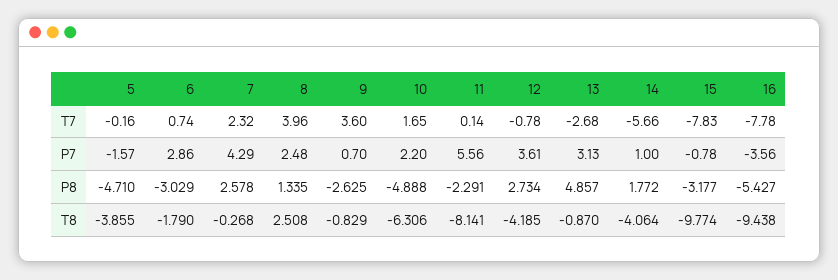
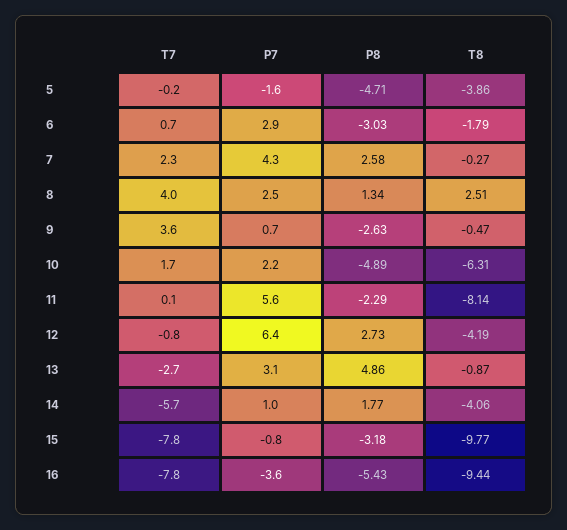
  {
    "5": {
      "T7": -0.16,
      "P7": -1.57,
      "P8": -4.71,
      "T8": -3.855
    },
    "6": {
      "T7": 0.74,
      "P7": 2.86,
      "P8": -3.029,
      "T8": -1.79
    },
    "7": {
      "T7": 2.32,
      "P7": 4.29,
      "P8": 2.578,
      "T8": -0.268
    },
    "8": {
      "T7": 3.96,
      "P7": 2.48,
      "P8": 1.335,
      "T8": 2.508
    },
    "9": {
      "T7": 3.6,
      "P7": 0.7,
      "P8": -2.625,
-     "T8": -0.829
+     "T8": -0.47
    },
    "10": {
      "T7": 1.65,
      "P7": 2.2,
      "P8": -4.888,
      "T8": -6.306
    },
    "11": {
      "T7": 0.14,
      "P7": 5.56,
      "P8": -2.291,
      "T8": -8.141
    },
    "12": {
      "T7": -0.78,
-     "P7": 3.61,
+     "P7": 6.4,
      "P8": 2.734,
      "T8": -4.185
    },
    "13": {
      "T7": -2.68,
      "P7": 3.13,
      "P8": 4.857,
      "T8": -0.87
    },
    "14": {
      "T7": -5.66,
      "P7": 1,
      "P8": 1.772,
      "T8": -4.064
    },
    "15": {
      "T7": -7.83,
      "P7": -0.78,
      "P8": -3.177,
      "T8": -9.774
    },
    "16": {
      "T7": -7.78,
      "P7": -3.56,
      "P8": -5.427,
      "T8": -9.438
    }
  }

